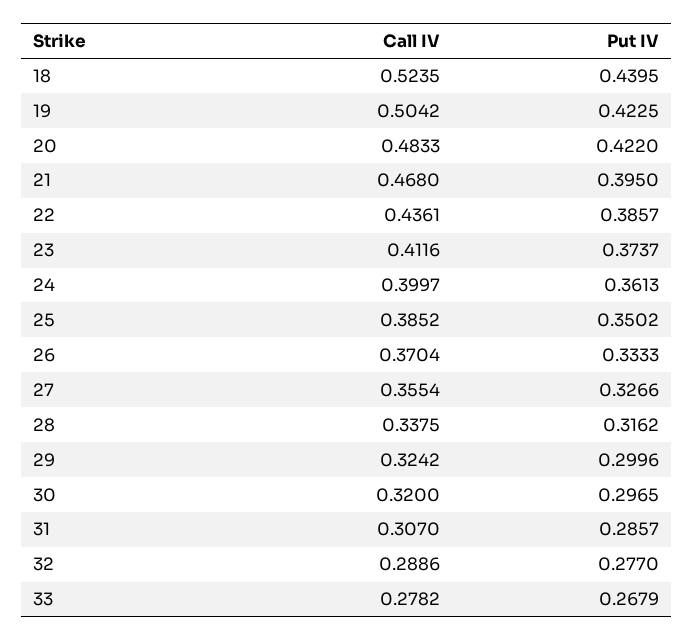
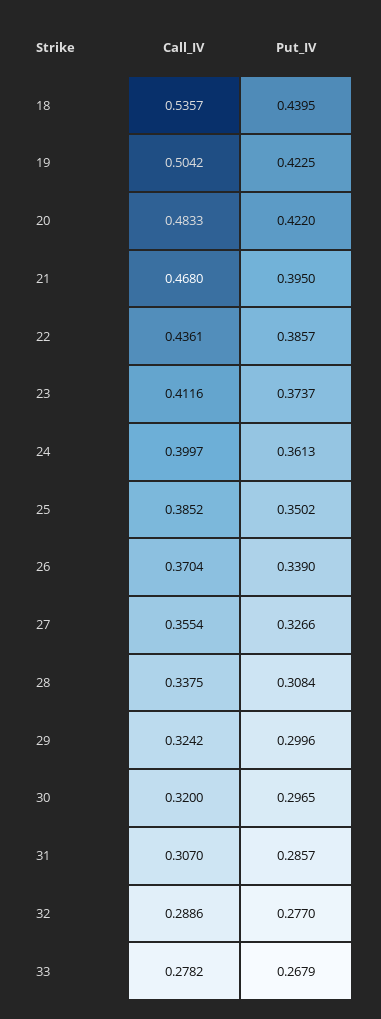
  {
    "Call IV": {
-     "18": 0.5235,
+     "18": 0.5357,
      "19": 0.5042,
      "20": 0.4833,
      "21": 0.468,
      "22": 0.4361,
      "23": 0.4116,
      "24": 0.3997,
      "25": 0.3852,
      "26": 0.3704,
      "27": 0.3554,
      "28": 0.3375,
      "29": 0.3242,
      "30": 0.32,
      "31": 0.307,
      "32": 0.2886,
      "33": 0.2782
    },
    "Put IV": {
      "18": 0.4395,
      "19": 0.4225,
      "20": 0.422,
      "21": 0.395,
      "22": 0.3857,
      "23": 0.3737,
      "24": 0.3613,
      "25": 0.3502,
-     "26": 0.3333,
+     "26": 0.339,
      "27": 0.3266,
-     "28": 0.3162,
+     "28": 0.3084,
      "29": 0.2996,
      "30": 0.2965,
      "31": 0.2857,
      "32": 0.277,
      "33": 0.2679
    }
  }

